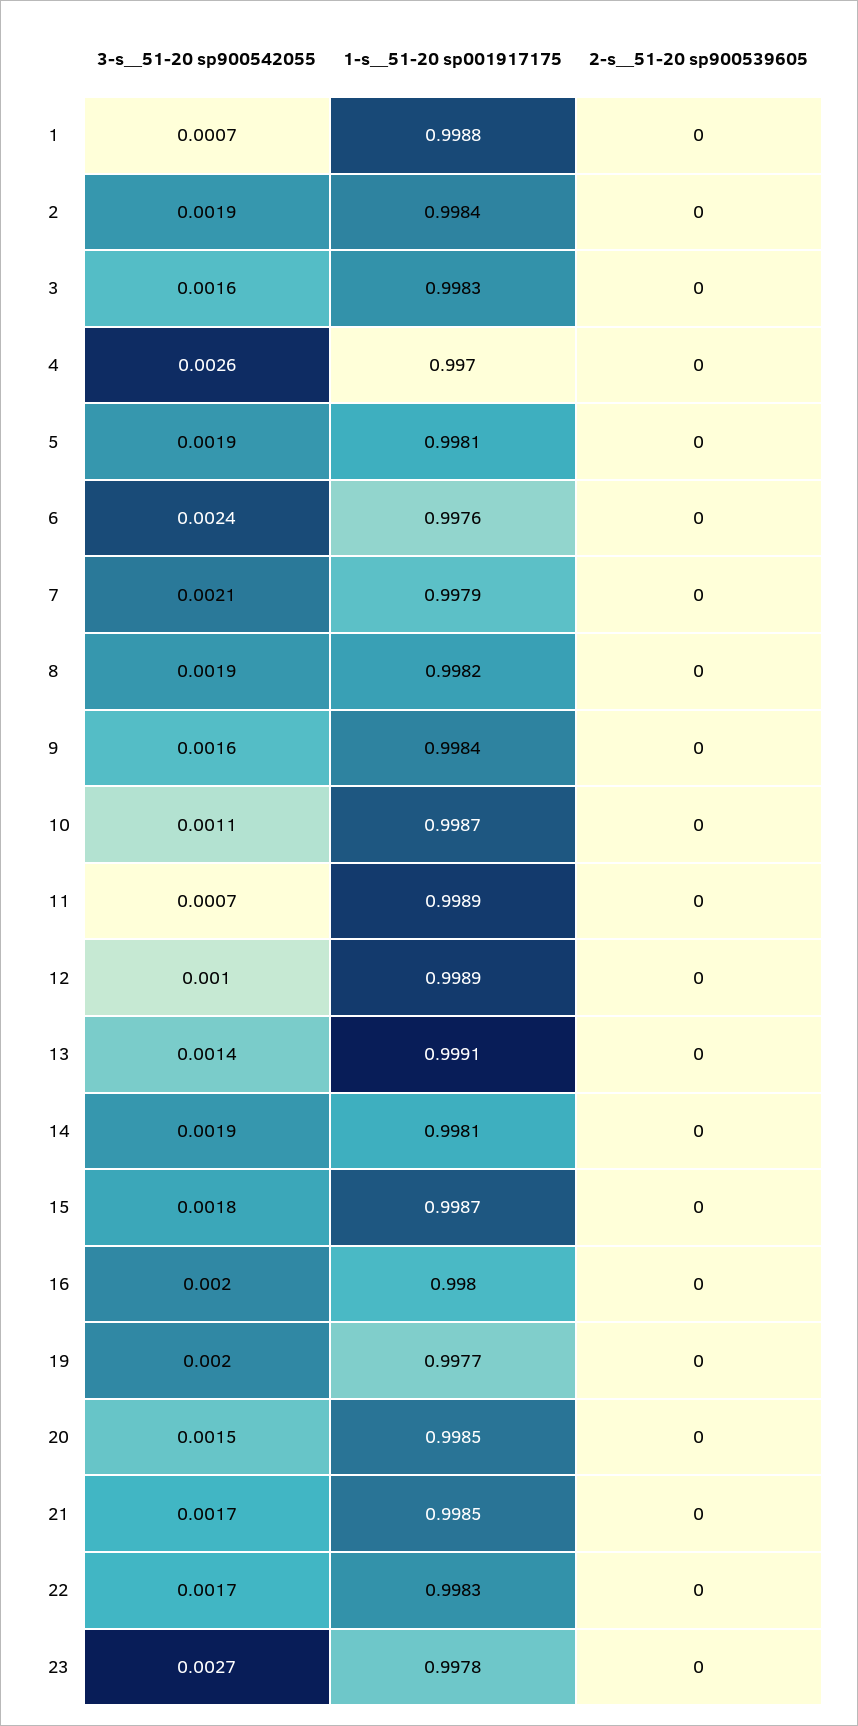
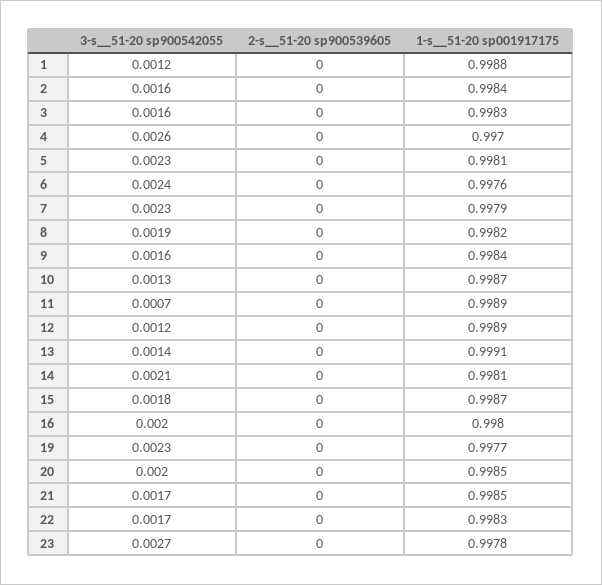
  {
    "3-s__51-20 sp900542055": {
-     "1": 0.0007,
+     "1": 0.0012,
-     "2": 0.0019,
+     "2": 0.0016,
      "3": 0.0016,
      "4": 0.0026,
-     "5": 0.0019,
+     "5": 0.0023,
      "6": 0.0024,
-     "7": 0.0021,
+     "7": 0.0023,
      "8": 0.0019,
      "9": 0.0016,
-     "10": 0.0011,
+     "10": 0.0013,
      "11": 0.0007,
-     "12": 0.001,
+     "12": 0.0012,
      "13": 0.0014,
-     "14": 0.0019,
+     "14": 0.0021,
      "15": 0.0018,
      "16": 0.002,
-     "19": 0.002,
+     "19": 0.0023,
-     "20": 0.0015,
+     "20": 0.002,
      "21": 0.0017,
      "22": 0.0017,
      "23": 0.0027
    },
    "1-s__51-20 sp001917175": {
      "1": 0.9988,
      "2": 0.9984,
      "3": 0.9983,
      "4": 0.997,
      "5": 0.9981,
      "6": 0.9976,
      "7": 0.9979,
      "8": 0.9982,
      "9": 0.9984,
      "10": 0.9987,
      "11": 0.9989,
      "12": 0.9989,
      "13": 0.9991,
      "14": 0.9981,
      "15": 0.9987,
      "16": 0.998,
      "19": 0.9977,
      "20": 0.9985,
      "21": 0.9985,
      "22": 0.9983,
      "23": 0.9978
    },
    "2-s__51-20 sp900539605": {
      "1": 0,
      "2": 0,
      "3": 0,
      "4": 0,
      "5": 0,
      "6": 0,
      "7": 0,
      "8": 0,
      "9": 0,
      "10": 0,
      "11": 0,
      "12": 0,
      "13": 0,
      "14": 0,
      "15": 0,
      "16": 0,
      "19": 0,
      "20": 0,
      "21": 0,
      "22": 0,
      "23": 0
    }
  }

